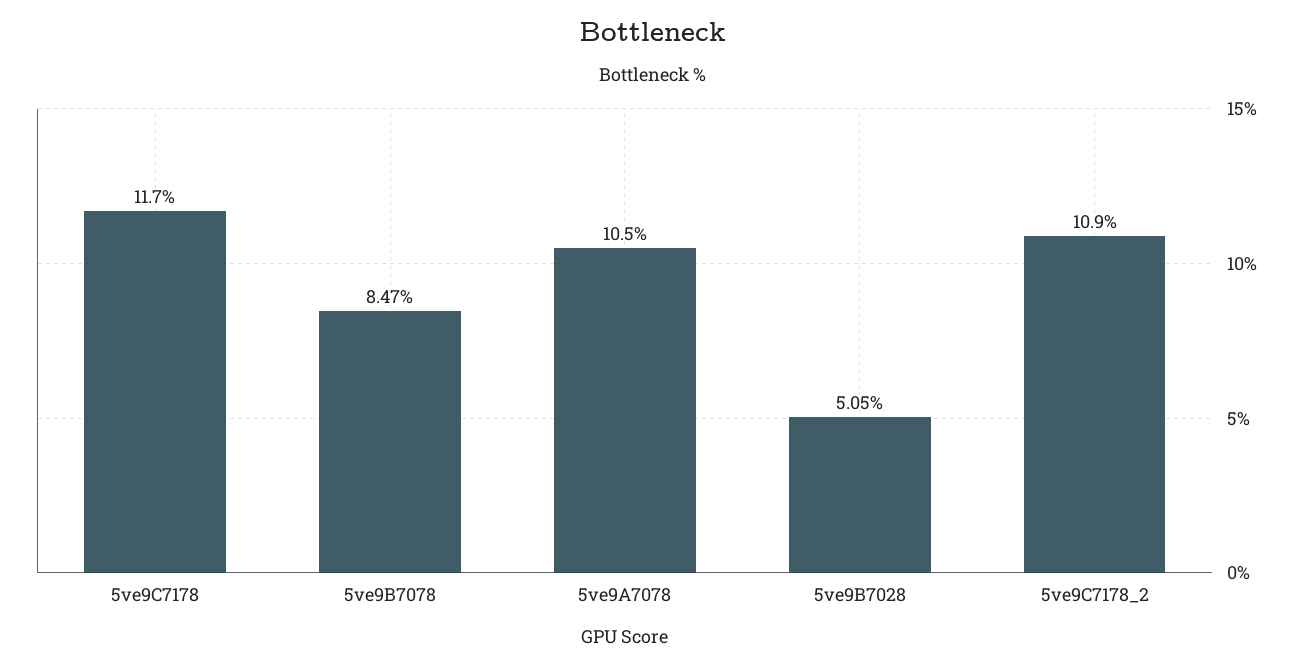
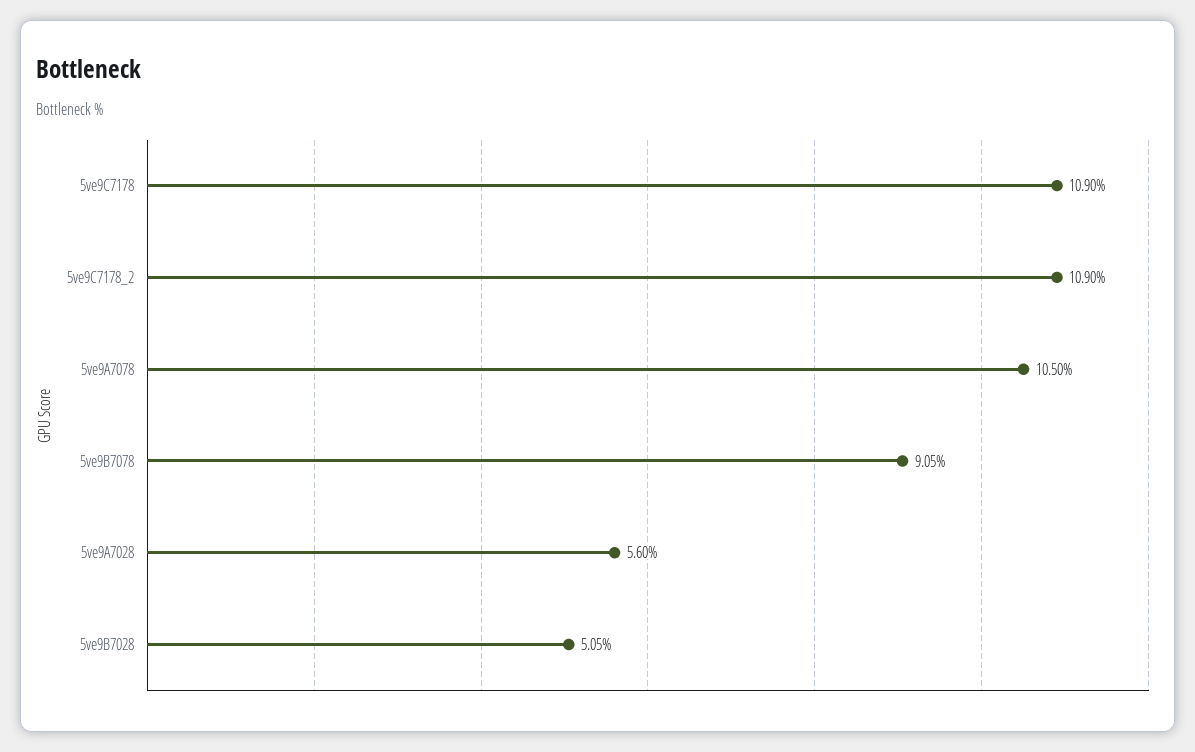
  {
-   "5ve9C7178": 11.7,
+   "5ve9C7178": 10.9,
-   "5ve9B7078": 8.47,
+   "5ve9B7078": 9.05,
    "5ve9A7078": 10.5,
    "5ve9B7028": 5.05,
-   "5ve9C7178_2": 10.9
+   "5ve9C7178_2": 10.9,
+   "5ve9A7028": 5.6
  }

